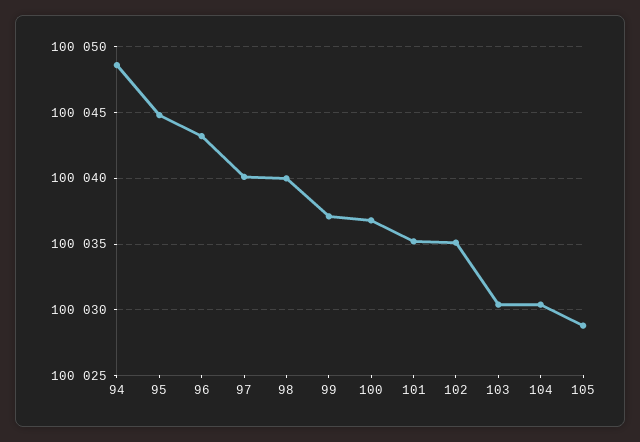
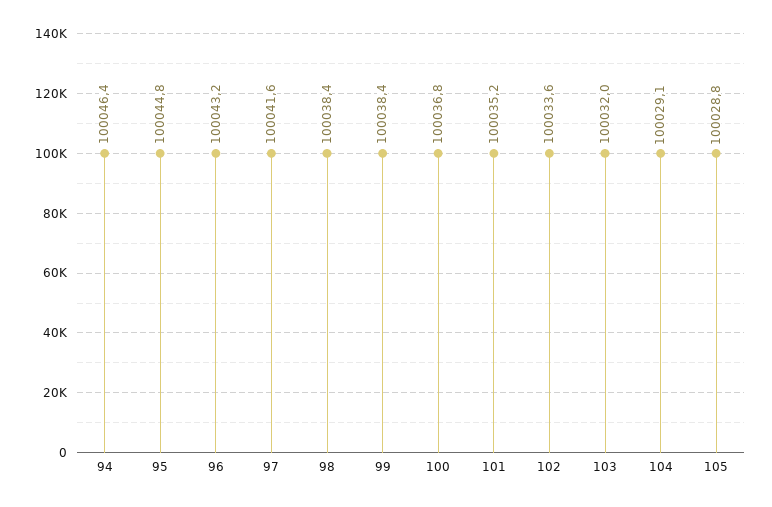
  {
-   "94": 100048.5,
+   "94": 100046.4,
    "95": 100044.8,
    "96": 100043.2,
-   "97": 100040,
+   "97": 100041.6,
-   "98": 100040,
+   "98": 100038.4,
-   "99": 100037,
+   "99": 100038.4,
    "100": 100036.8,
    "101": 100035.2,
-   "102": 100035,
+   "102": 100033.6,
-   "103": 100030.5,
+   "103": 100032,
-   "104": 100030.5,
+   "104": 100029.1,
    "105": 100028.8
  }

